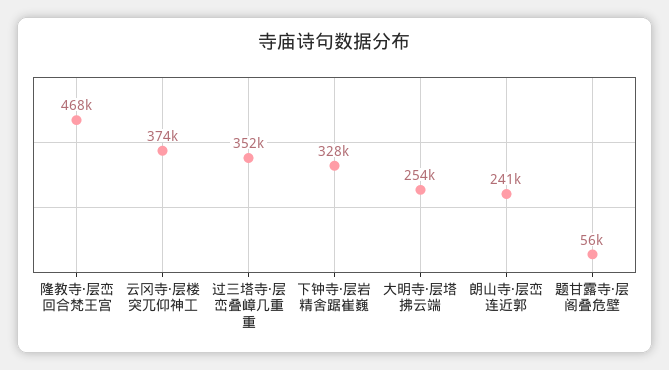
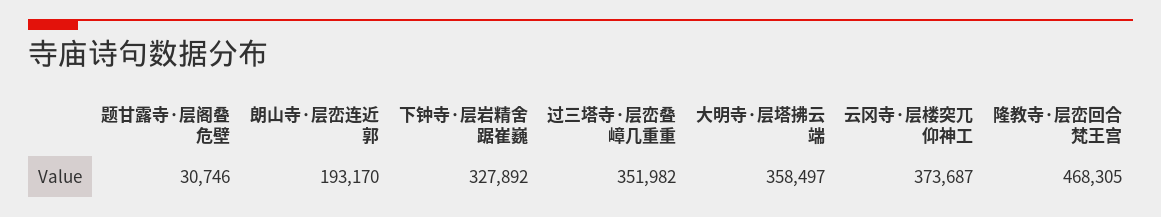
  {
    "隆教寺·层峦回合梵王宫": 468305,
    "云冈寺·层楼突兀仰神工": 373687,
    "过三塔寺·层峦叠嶂几重重": 351982,
    "下钟寺·层岩精舍踞崔巍": 327892,
-   "大明寺·层塔拂云端": 254000,
+   "大明寺·层塔拂云端": 358497,
-   "朗山寺·层峦连近郭": 241000,
+   "朗山寺·层峦连近郭": 193170,
-   "题甘露寺·层阁叠危壁": 56000
+   "题甘露寺·层阁叠危壁": 30746
  }

